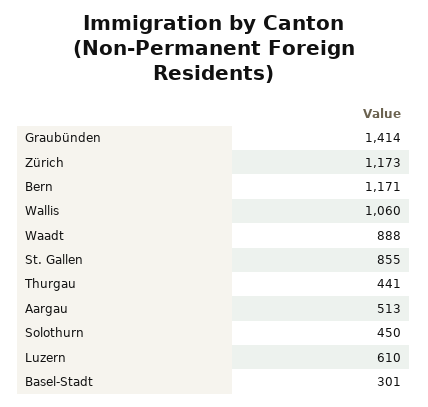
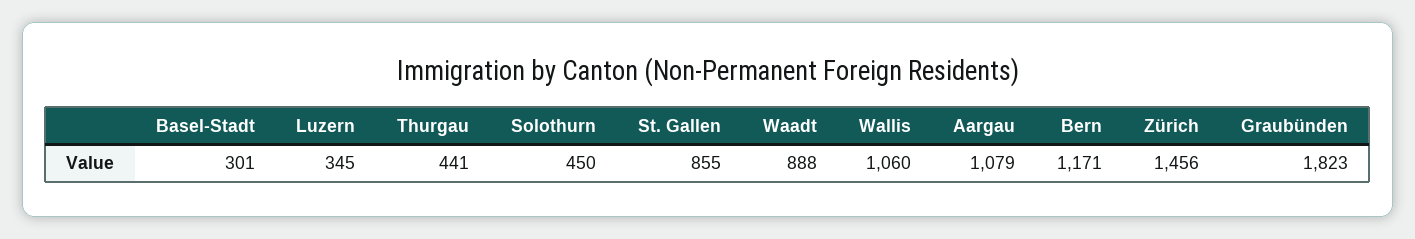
  {
-   "Graubünden": 1414,
+   "Graubünden": 1823,
-   "Zürich": 1173,
+   "Zürich": 1456,
    "Bern": 1171,
    "Wallis": 1060,
    "Waadt": 888,
    "St. Gallen": 855,
    "Thurgau": 441,
-   "Aargau": 513,
+   "Aargau": 1079,
    "Solothurn": 450,
-   "Luzern": 610,
+   "Luzern": 345,
    "Basel-Stadt": 301
  }

